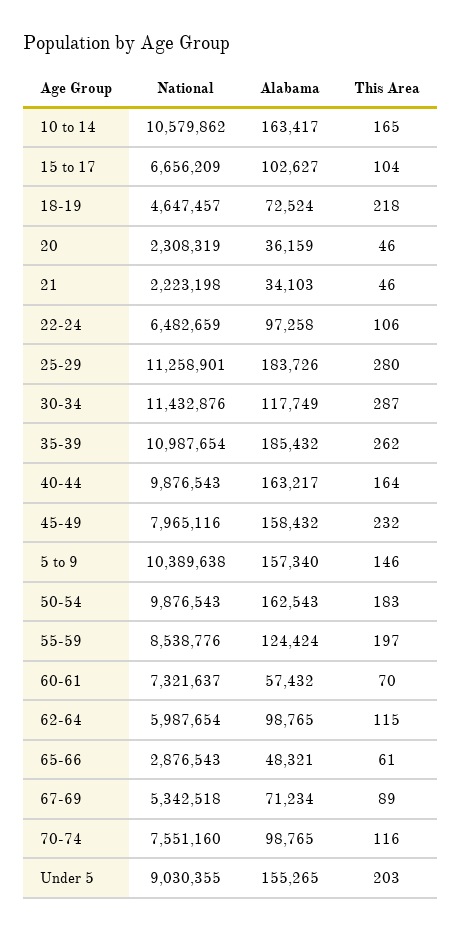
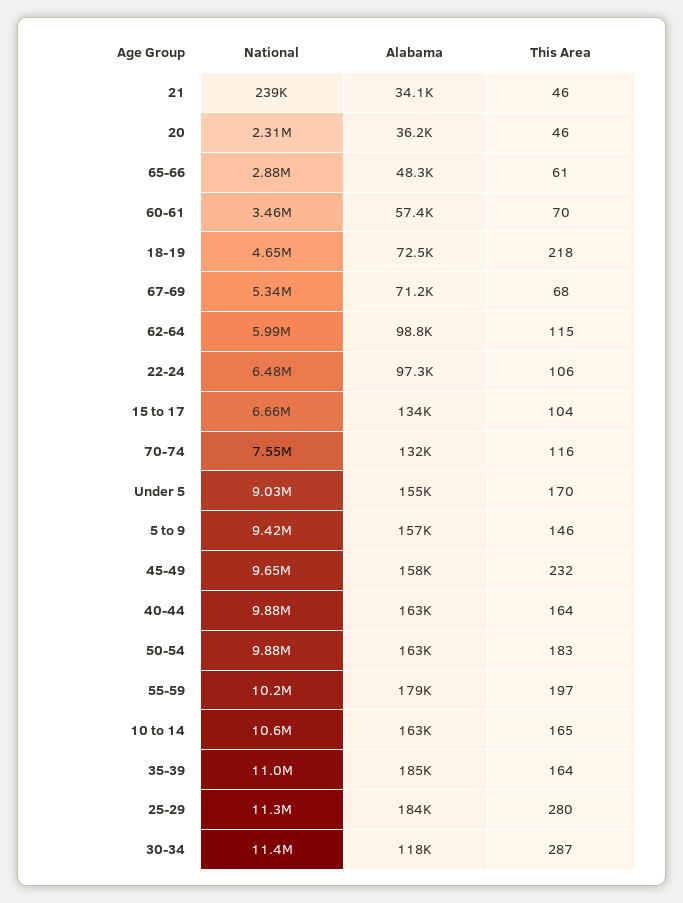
  {
    "National": {
      "10 to 14": 10579862,
      "15 to 17": 6656209,
      "18-19": 4647457,
      "20": 2308319,
-     "21": 2223198,
+     "21": 239000,
      "22-24": 6482659,
      "25-29": 11258901,
      "30-34": 11432876,
      "35-39": 10987654,
      "40-44": 9876543,
-     "45-49": 7965116,
+     "45-49": 9650000,
-     "5 to 9": 10389638,
+     "5 to 9": 9420000,
      "50-54": 9876543,
-     "55-59": 8538776,
+     "55-59": 10200000,
-     "60-61": 7321637,
+     "60-61": 3460000,
      "62-64": 5987654,
      "65-66": 2876543,
      "67-69": 5342518,
      "70-74": 7551160,
      "Under 5": 9030355
    },
    "Alabama": {
      "10 to 14": 163417,
-     "15 to 17": 102627,
+     "15 to 17": 134000,
      "18-19": 72524,
      "20": 36159,
      "21": 34103,
      "22-24": 97258,
      "25-29": 183726,
      "30-34": 117749,
      "35-39": 185432,
      "40-44": 163217,
      "45-49": 158432,
      "5 to 9": 157340,
      "50-54": 162543,
-     "55-59": 124424,
+     "55-59": 179000,
      "60-61": 57432,
      "62-64": 98765,
      "65-66": 48321,
      "67-69": 71234,
-     "70-74": 98765,
+     "70-74": 132000,
      "Under 5": 155265
    },
    "This Area": {
      "10 to 14": 165,
      "15 to 17": 104,
      "18-19": 218,
      "20": 46,
      "21": 46,
      "22-24": 106,
      "25-29": 280,
      "30-34": 287,
-     "35-39": 262,
+     "35-39": 164,
      "40-44": 164,
      "45-49": 232,
      "5 to 9": 146,
      "50-54": 183,
      "55-59": 197,
      "60-61": 70,
      "62-64": 115,
      "65-66": 61,
-     "67-69": 89,
+     "67-69": 68,
      "70-74": 116,
-     "Under 5": 203
+     "Under 5": 170
    }
  }

